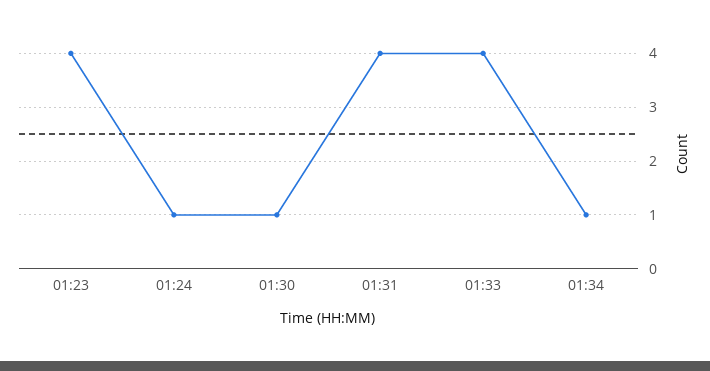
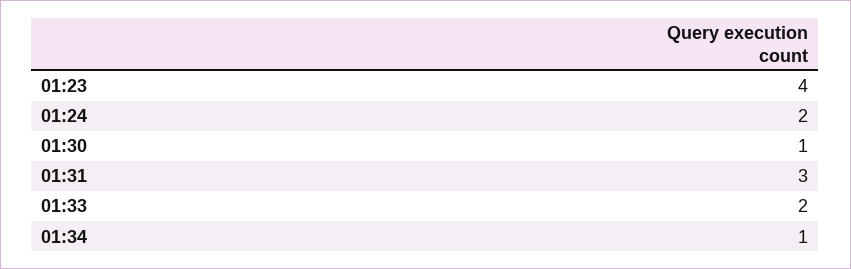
  {
    "01:23": 4,
-   "01:24": 1,
+   "01:24": 2,
    "01:30": 1,
-   "01:31": 4,
+   "01:31": 3,
-   "01:33": 4,
+   "01:33": 2,
    "01:34": 1
  }

